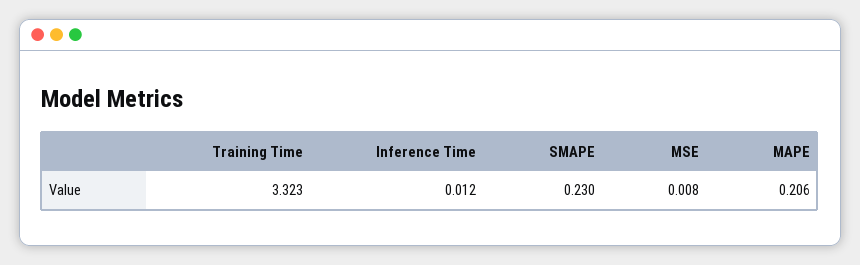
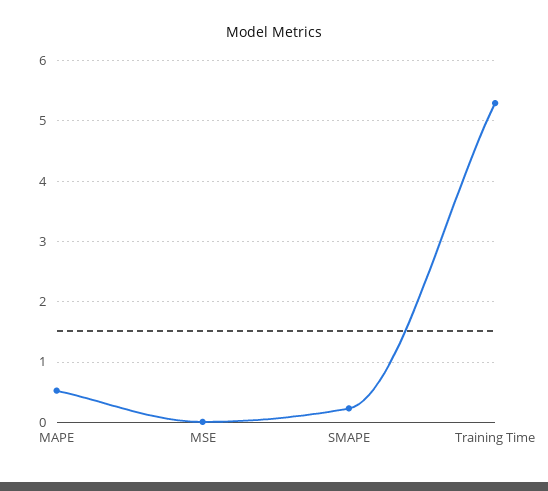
  {
-   "Training Time": 3.323,
+   "Training Time": 5.3,
-   "Inference Time": 0.012,
    "SMAPE": 0.23,
    "MSE": 0.008,
-   "MAPE": 0.206
+   "MAPE": 0.5
  }

